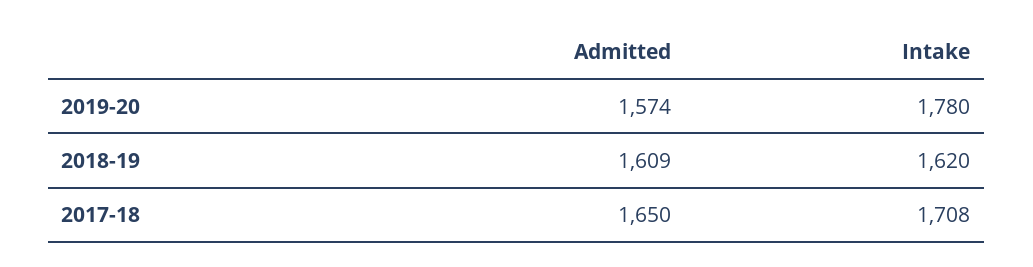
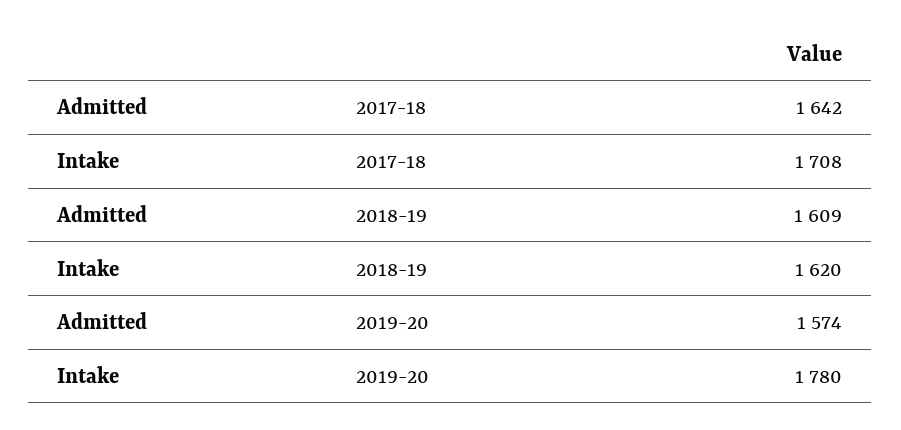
  {
    "Admitted": {
      "2019-20": 1574,
      "2018-19": 1609,
-     "2017-18": 1650
+     "2017-18": 1642
    },
    "Intake": {
      "2019-20": 1780,
      "2018-19": 1620,
      "2017-18": 1708
    }
  }

